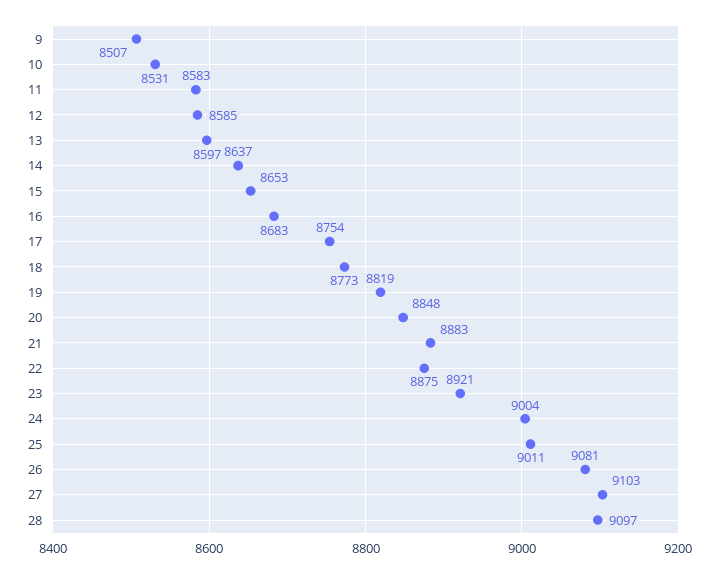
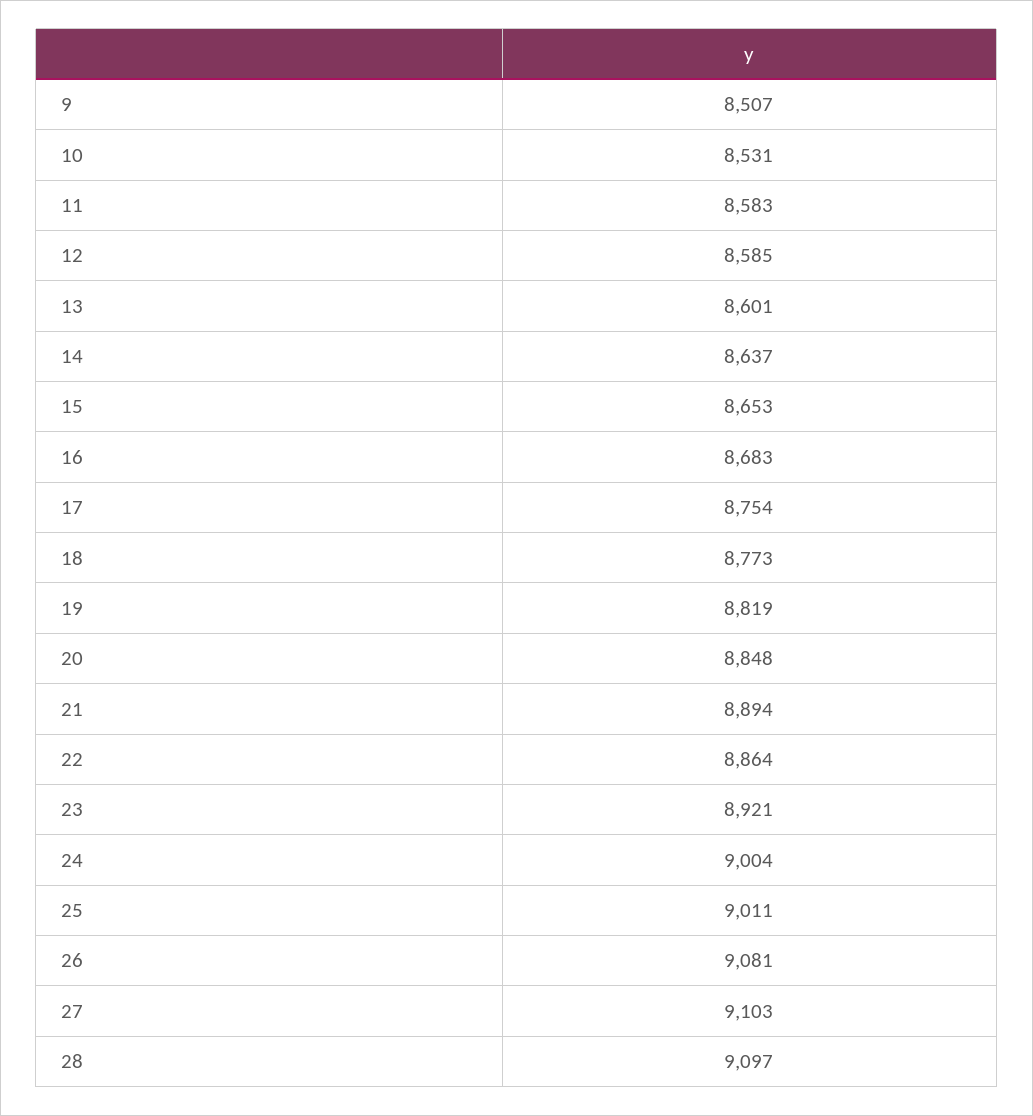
  {
    "9": 8507,
    "10": 8531,
    "11": 8583,
    "12": 8585,
-   "13": 8597,
+   "13": 8601,
    "14": 8637,
    "15": 8653,
    "16": 8683,
    "17": 8754,
    "18": 8773,
    "19": 8819,
    "20": 8848,
-   "21": 8883,
+   "21": 8894,
-   "22": 8875,
+   "22": 8864,
    "23": 8921,
    "24": 9004,
    "25": 9011,
    "26": 9081,
    "27": 9103,
    "28": 9097
  }

